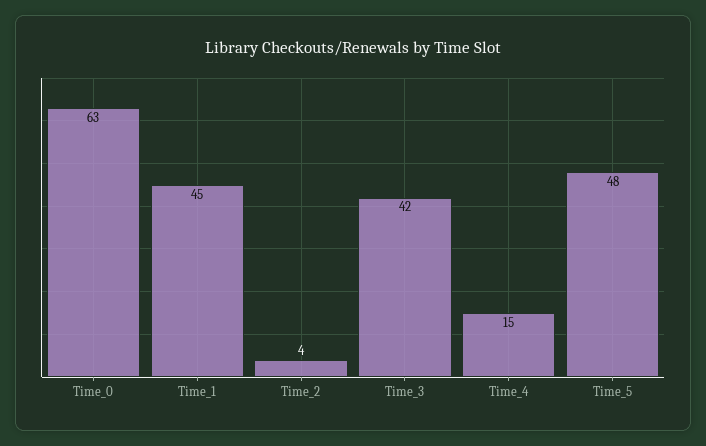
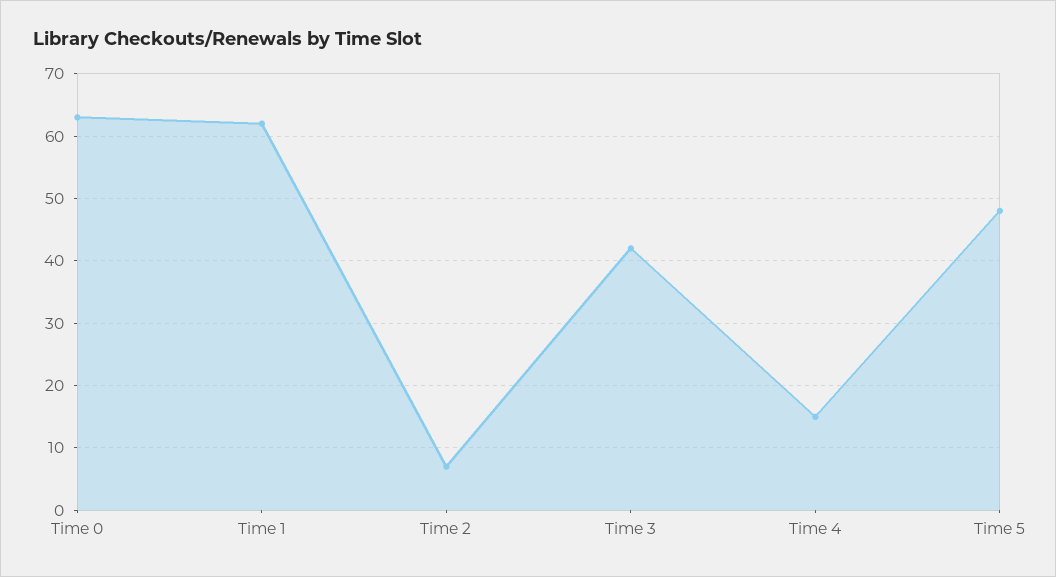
  {
    "Time_0": 63,
-   "Time_1": 45,
+   "Time_1": 62,
-   "Time_2": 4,
+   "Time_2": 7,
    "Time_3": 42,
    "Time_4": 15,
    "Time_5": 48
  }

